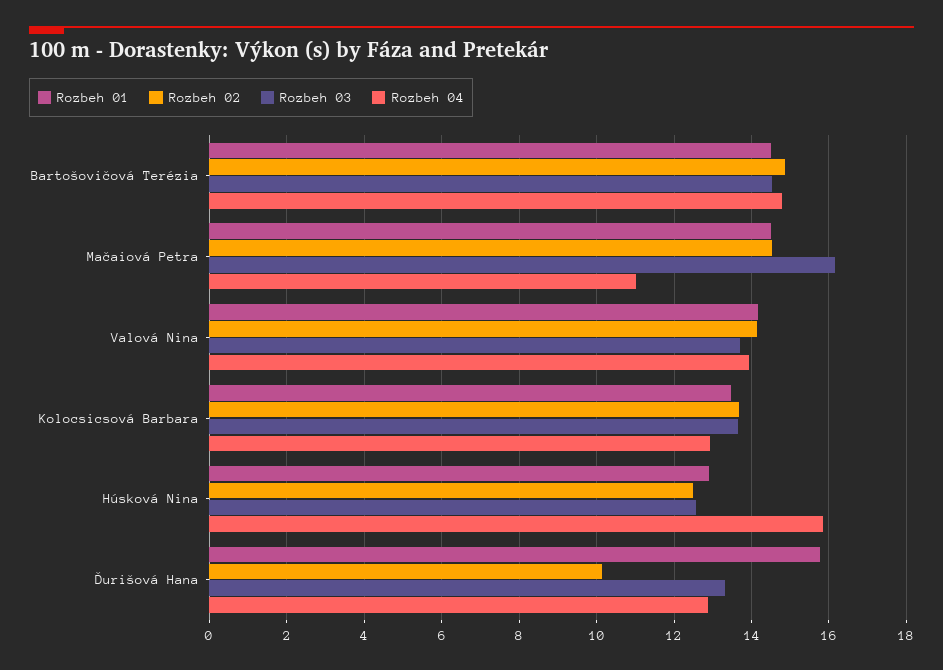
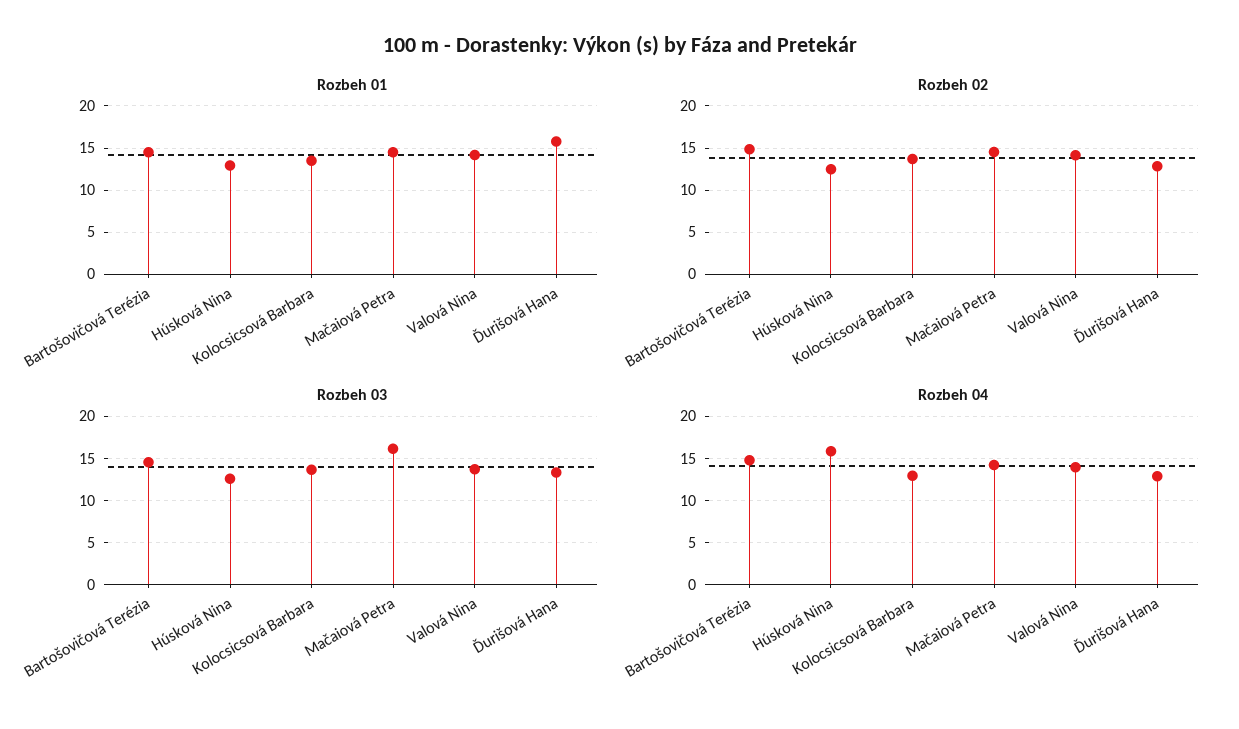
  {
    "Rozbeh 01": {
      "Bartošovičová Terézia": 14.6,
      "Mačaiová Petra": 14.6,
      "Valová Nina": 14.2,
      "Kolocsicsová Barbara": 13.4,
      "Húsková Nina": 13,
      "Ďurišová Hana": 15.8
    },
    "Rozbeh 02": {
      "Bartošovičová Terézia": 14.8,
      "Mačaiová Petra": 14.6,
      "Valová Nina": 14.2,
      "Kolocsicsová Barbara": 13.6,
      "Húsková Nina": 12.4,
-     "Ďurišová Hana": 10.2
+     "Ďurišová Hana": 13
    },
    "Rozbeh 03": {
      "Bartošovičová Terézia": 14.6,
      "Mačaiová Petra": 16.2,
      "Valová Nina": 13.8,
      "Kolocsicsová Barbara": 13.6,
      "Húsková Nina": 12.6,
      "Ďurišová Hana": 13.4
    },
    "Rozbeh 04": {
      "Bartošovičová Terézia": 14.8,
-     "Mačaiová Petra": 11,
+     "Mačaiová Petra": 14,
      "Valová Nina": 14,
      "Kolocsicsová Barbara": 13,
      "Húsková Nina": 15.8,
      "Ďurišová Hana": 12.8
    }
  }

